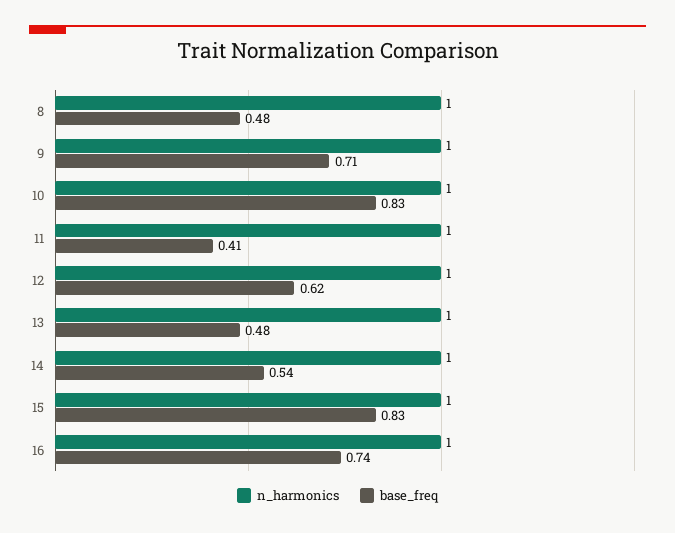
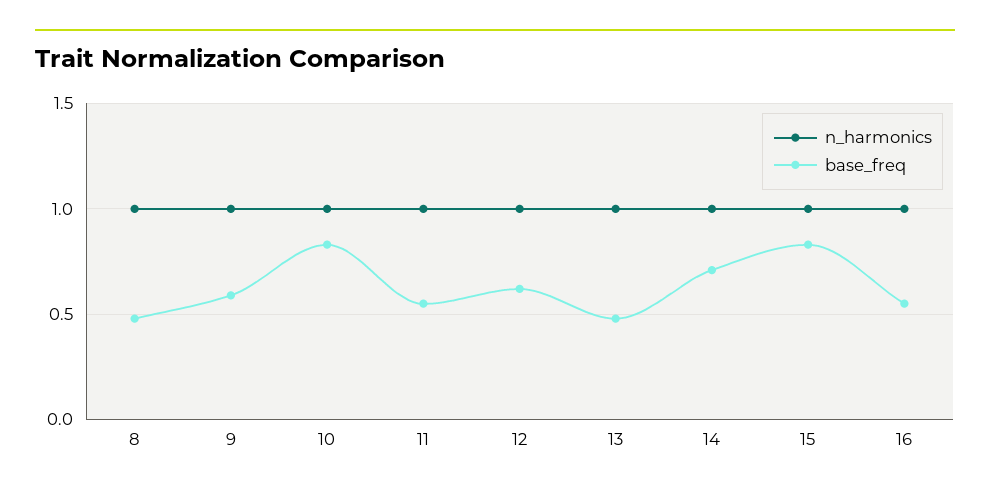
  {
    "n_harmonics": {
      "8": 1,
      "9": 1,
      "10": 1,
      "11": 1,
      "12": 1,
      "13": 1,
      "14": 1,
      "15": 1,
      "16": 1
    },
    "base_freq": {
      "8": 0.48,
-     "9": 0.71,
+     "9": 0.6,
      "10": 0.83,
-     "11": 0.41,
+     "11": 0.55,
      "12": 0.62,
      "13": 0.48,
-     "14": 0.54,
+     "14": 0.7,
      "15": 0.83,
-     "16": 0.74
+     "16": 0.55
    }
  }

